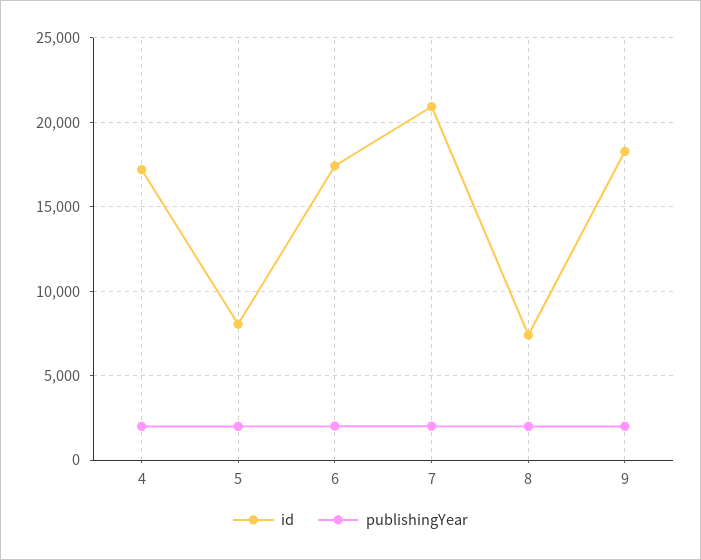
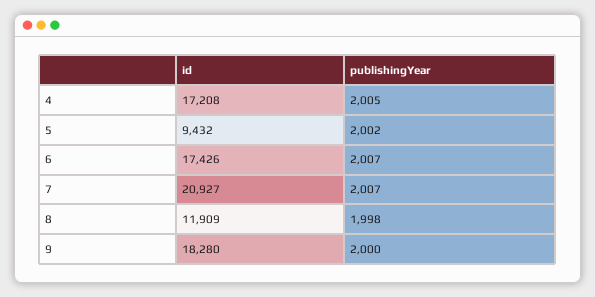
  {
    "id": {
      "4": 17208,
-     "5": 8000,
+     "5": 9432,
      "6": 17426,
      "7": 20927,
-     "8": 7500,
+     "8": 11909,
      "9": 18280
    },
    "publishingYear": {
      "4": 2005,
      "5": 2002,
      "6": 2007,
      "7": 2007,
      "8": 1998,
      "9": 2000
    }
  }

